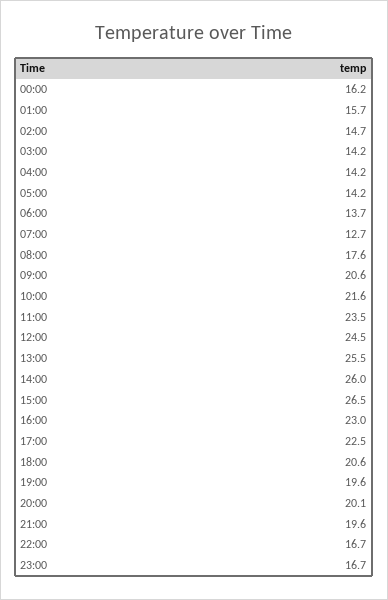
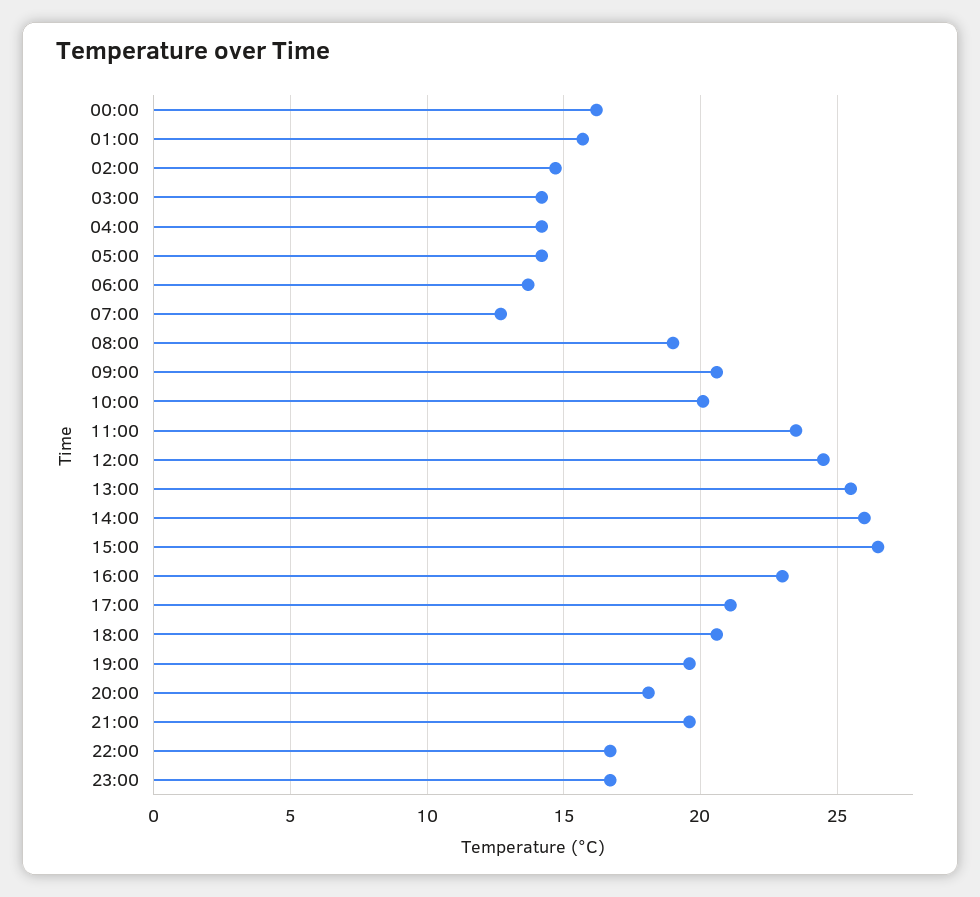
  {
    "00:00": 16.2,
    "01:00": 15.7,
    "02:00": 14.7,
    "03:00": 14.2,
    "04:00": 14.2,
    "05:00": 14.2,
    "06:00": 13.7,
    "07:00": 12.7,
-   "08:00": 17.6,
+   "08:00": 19,
    "09:00": 20.6,
-   "10:00": 21.6,
+   "10:00": 20,
    "11:00": 23.5,
    "12:00": 24.5,
    "13:00": 25.5,
    "14:00": 26,
    "15:00": 26.5,
    "16:00": 23,
-   "17:00": 22.5,
+   "17:00": 21,
    "18:00": 20.6,
    "19:00": 19.6,
-   "20:00": 20.1,
+   "20:00": 18,
    "21:00": 19.6,
    "22:00": 16.7,
    "23:00": 16.7
  }

